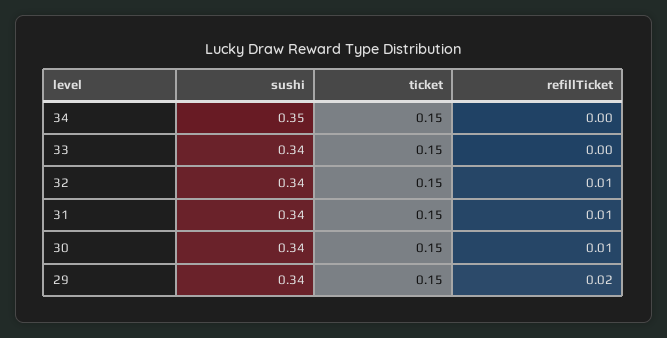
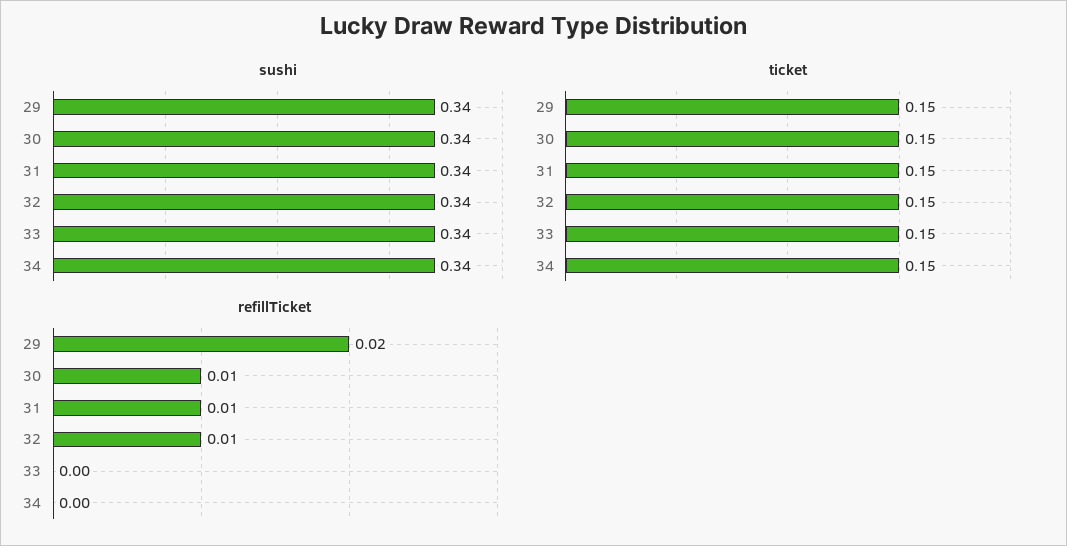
  {
    "sushi": {
-     "34": 0.35,
+     "34": 0.34,
      "33": 0.34,
      "32": 0.34,
      "31": 0.34,
      "30": 0.34,
      "29": 0.34
    },
    "ticket": {
      "34": 0.15,
      "33": 0.15,
      "32": 0.15,
      "31": 0.15,
      "30": 0.15,
      "29": 0.15
    },
    "refillTicket": {
      "34": 0,
      "33": 0,
      "32": 0.01,
      "31": 0.01,
      "30": 0.01,
      "29": 0.02
    }
  }

